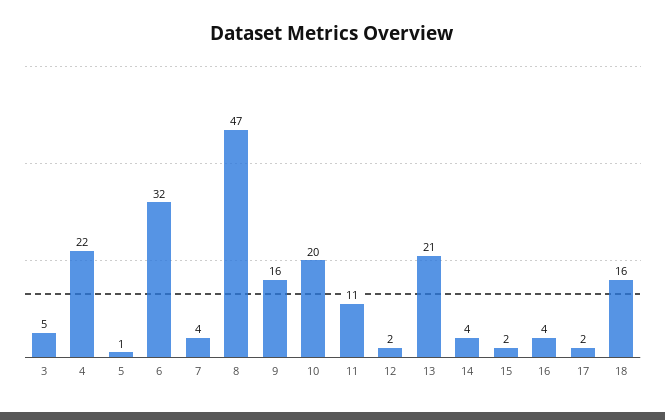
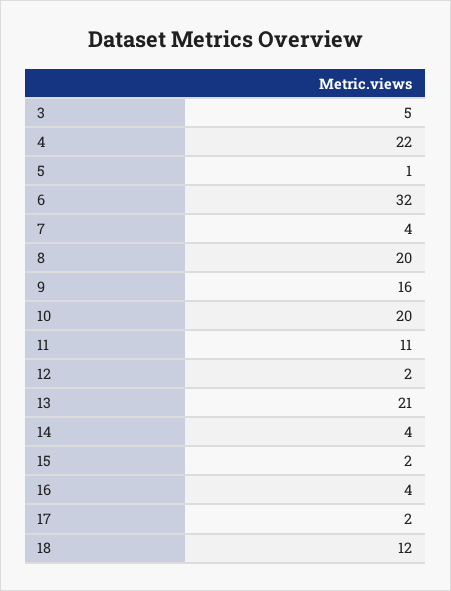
  {
    "3": 5,
    "4": 22,
    "5": 1,
    "6": 32,
    "7": 4,
-   "8": 47,
+   "8": 20,
    "9": 16,
    "10": 20,
    "11": 11,
    "12": 2,
    "13": 21,
    "14": 4,
    "15": 2,
    "16": 4,
    "17": 2,
-   "18": 16
+   "18": 12
  }

